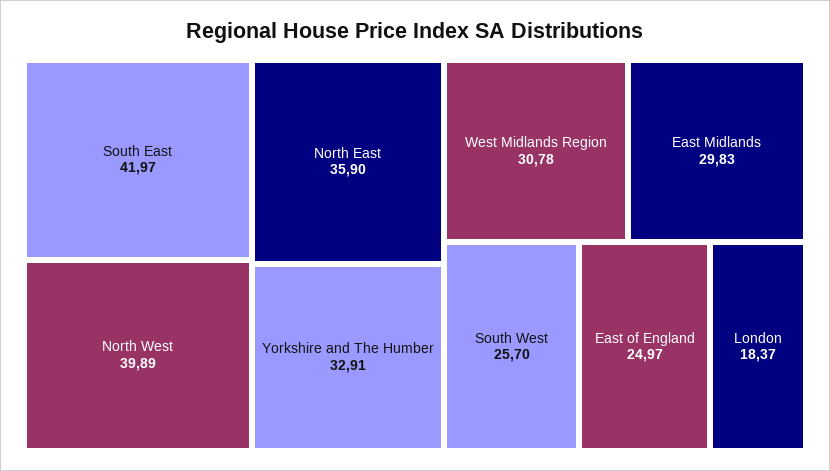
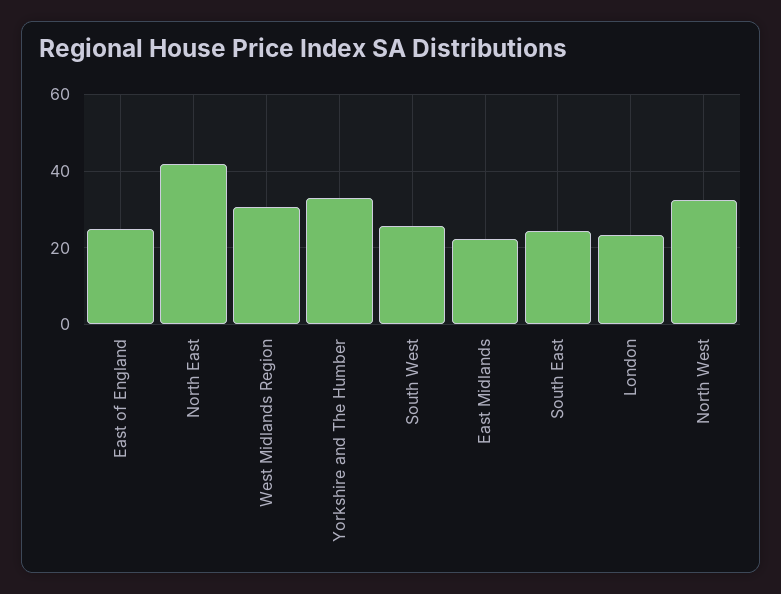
  {
-   "South East": 41.97,
+   "South East": 24,
-   "North West": 39.89,
+   "North West": 32,
-   "North East": 35.9,
+   "North East": 42,
    "Yorkshire and The Humber": 32.91,
    "West Midlands Region": 30.78,
-   "East Midlands": 29.83,
+   "East Midlands": 22,
    "South West": 25.7,
    "East of England": 24.97,
-   "London": 18.37
+   "London": 24
  }

